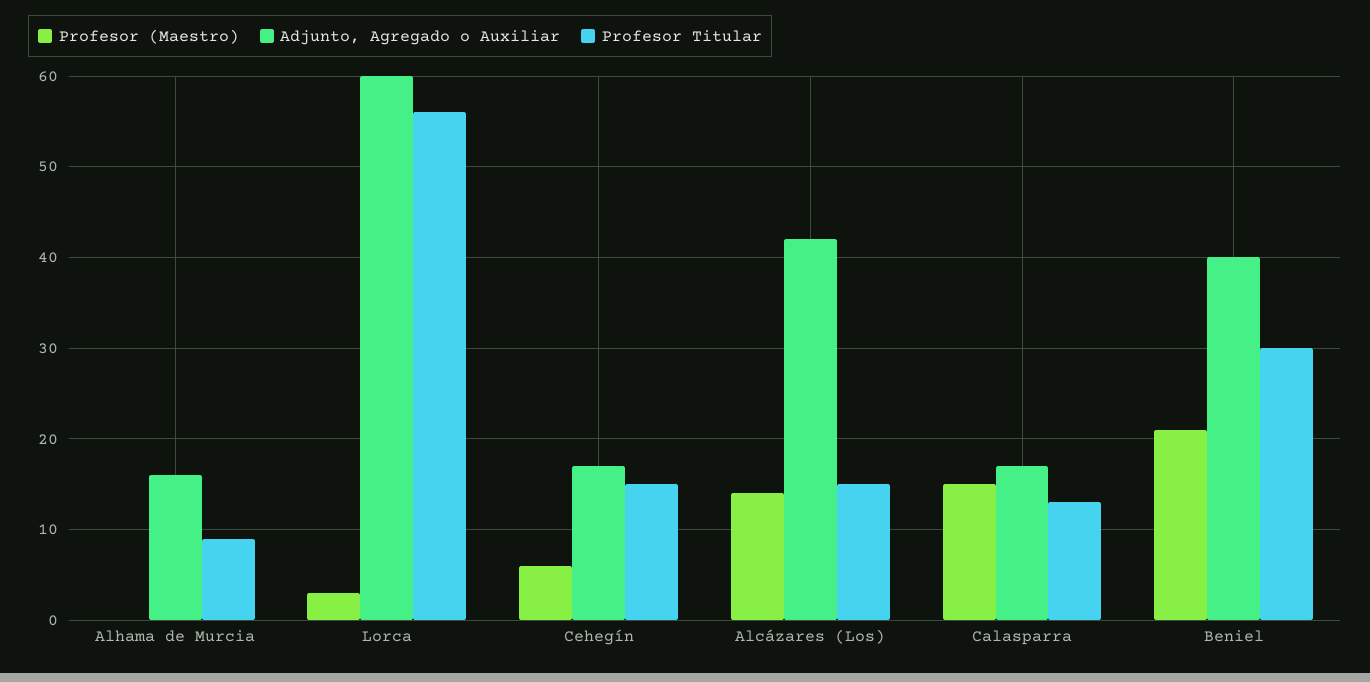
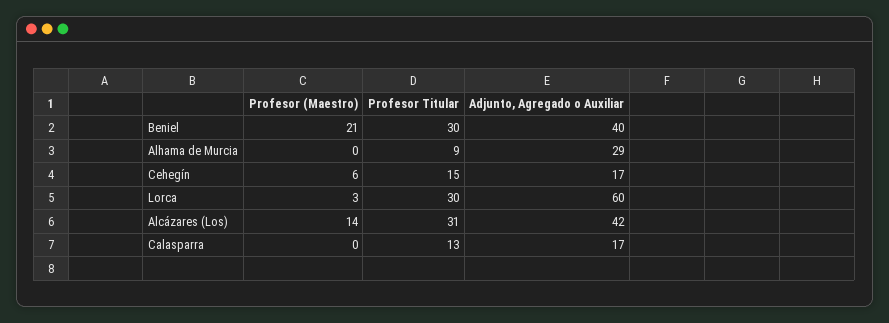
  {
    "Profesor (Maestro)": {
      "Alhama de Murcia": 0,
      "Lorca": 3,
      "Cehegín": 6,
      "Alcázares (Los)": 14,
-     "Calasparra": 15,
+     "Calasparra": 0,
      "Beniel": 21
    },
    "Adjunto, Agregado o Auxiliar": {
-     "Alhama de Murcia": 16,
+     "Alhama de Murcia": 29,
      "Lorca": 60,
      "Cehegín": 17,
      "Alcázares (Los)": 42,
      "Calasparra": 17,
      "Beniel": 40
    },
    "Profesor Titular": {
      "Alhama de Murcia": 9,
-     "Lorca": 56,
+     "Lorca": 30,
      "Cehegín": 15,
-     "Alcázares (Los)": 15,
+     "Alcázares (Los)": 31,
      "Calasparra": 13,
      "Beniel": 30
    }
  }

